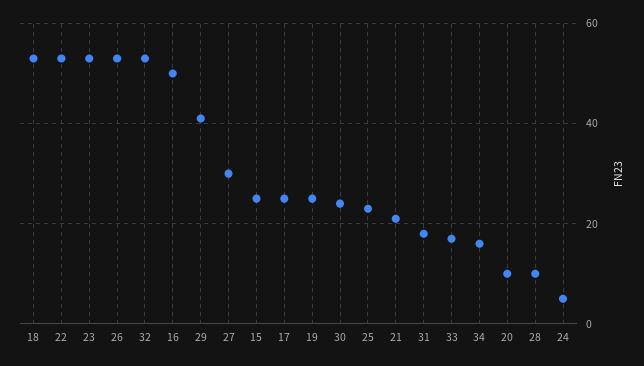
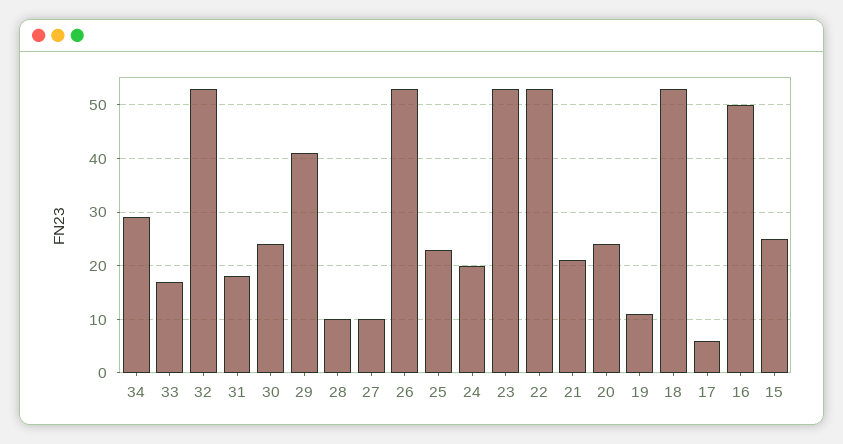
  {
    "18": 55,
    "22": 55,
    "23": 55,
    "26": 55,
    "32": 55,
    "16": 50,
    "29": 40,
-   "27": 30,
+   "27": 10,
    "15": 25,
-   "17": 25,
+   "17": 5,
-   "19": 25,
+   "19": 10,
    "30": 25,
    "25": 25,
    "21": 20,
    "31": 20,
    "33": 15,
-   "34": 15,
+   "34": 30,
-   "20": 10,
+   "20": 25,
    "28": 10,
-   "24": 5
+   "24": 20
  }

